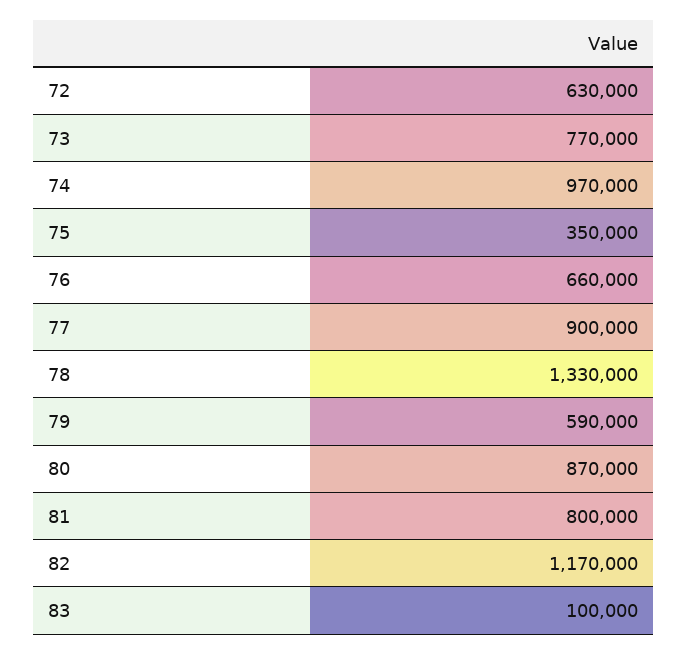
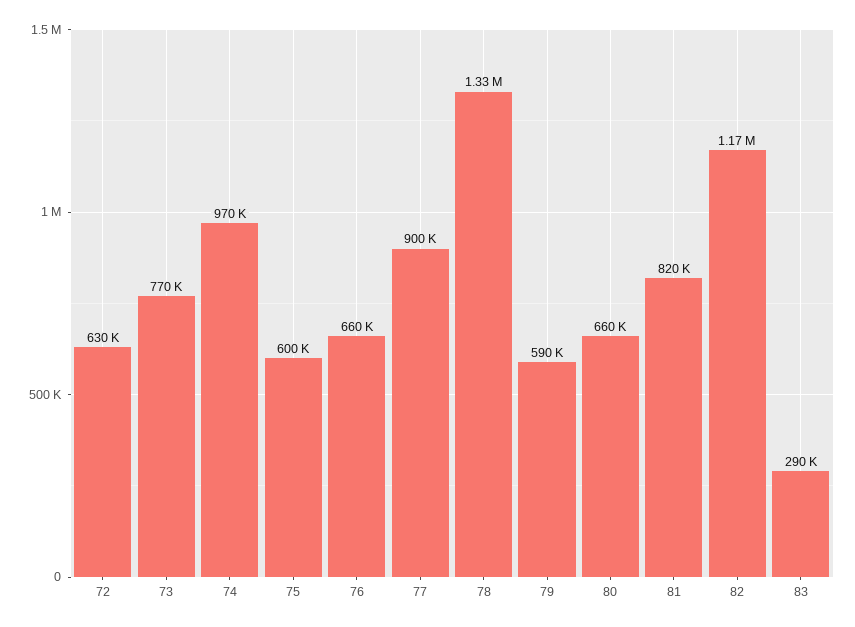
  {
    "72": 630000,
    "73": 770000,
    "74": 970000,
-   "75": 350000,
+   "75": 600000,
    "76": 660000,
    "77": 900000,
    "78": 1330000,
    "79": 590000,
-   "80": 870000,
+   "80": 660000,
-   "81": 800000,
+   "81": 820000,
    "82": 1170000,
-   "83": 100000
+   "83": 290000
  }

